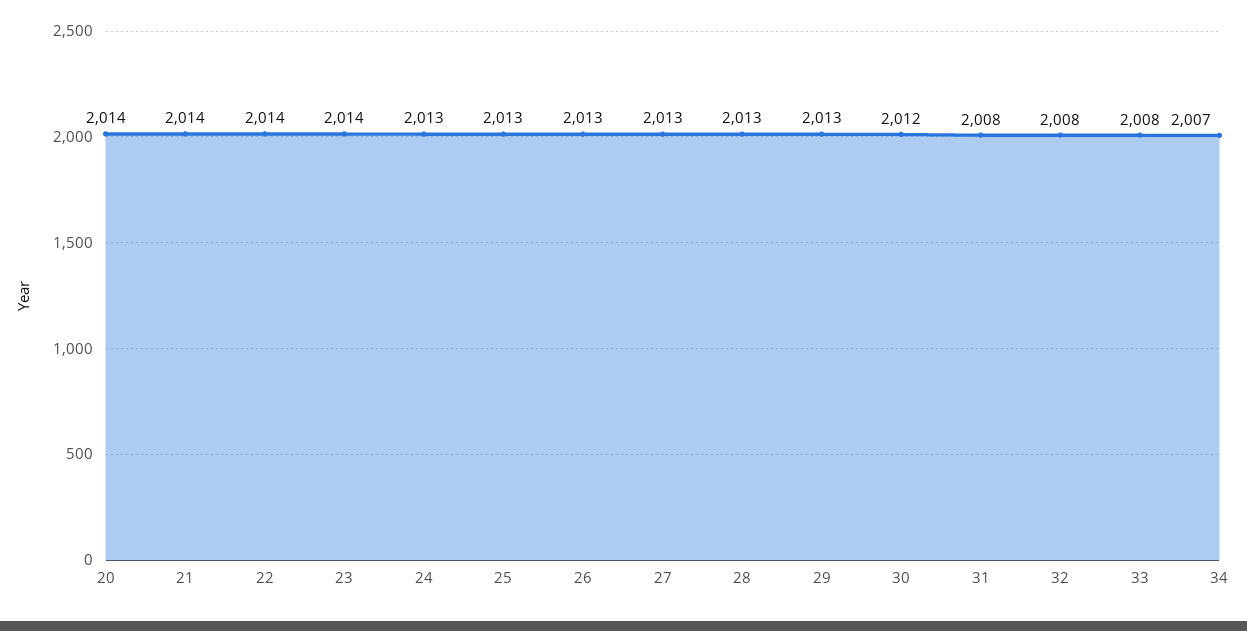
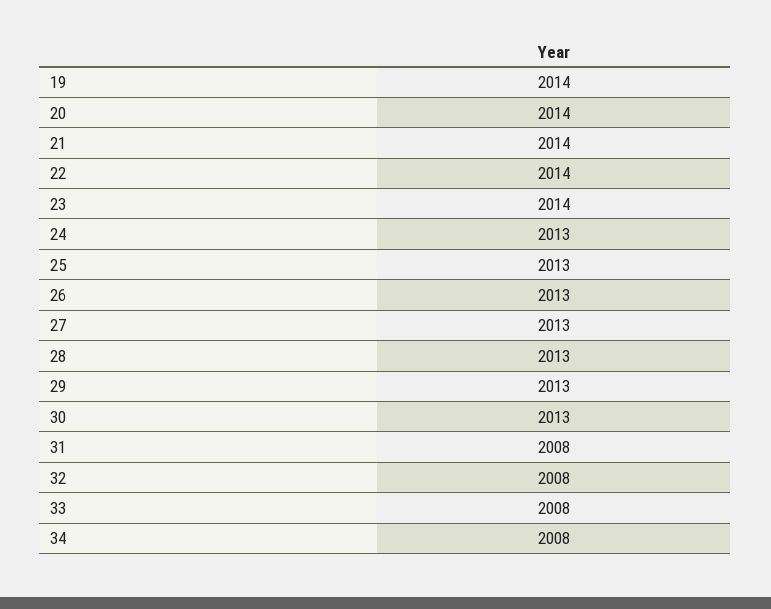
  {
    "20": 2014,
    "21": 2014,
    "22": 2014,
    "23": 2014,
    "24": 2013,
    "25": 2013,
    "26": 2013,
    "27": 2013,
    "28": 2013,
    "29": 2013,
-   "30": 2012,
+   "30": 2013,
    "31": 2008,
    "32": 2008,
    "33": 2008,
-   "34": 2007
+   "34": 2008,
+   "19": 2014
  }

